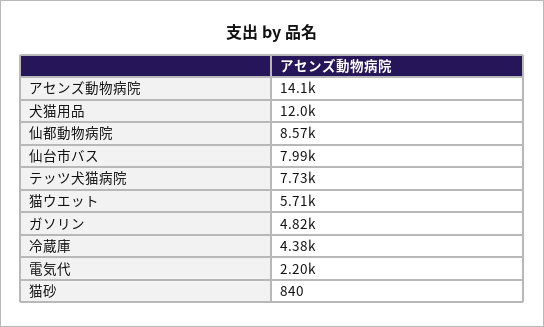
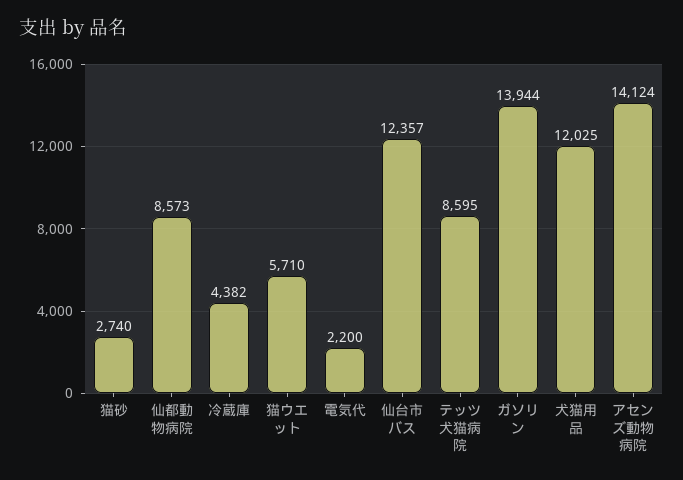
  {
    "アセンズ動物病院": 14124,
    "犬猫用品": 12025,
    "仙都動物病院": 8573,
-   "仙台市バス": 7990,
+   "仙台市バス": 12357,
-   "テッツ犬猫病院": 7730,
+   "テッツ犬猫病院": 8595,
    "猫ウエット": 5710,
-   "ガソリン": 4820,
+   "ガソリン": 13944,
    "冷蔵庫": 4382,
    "電気代": 2200,
-   "猫砂": 840
+   "猫砂": 2740
  }

